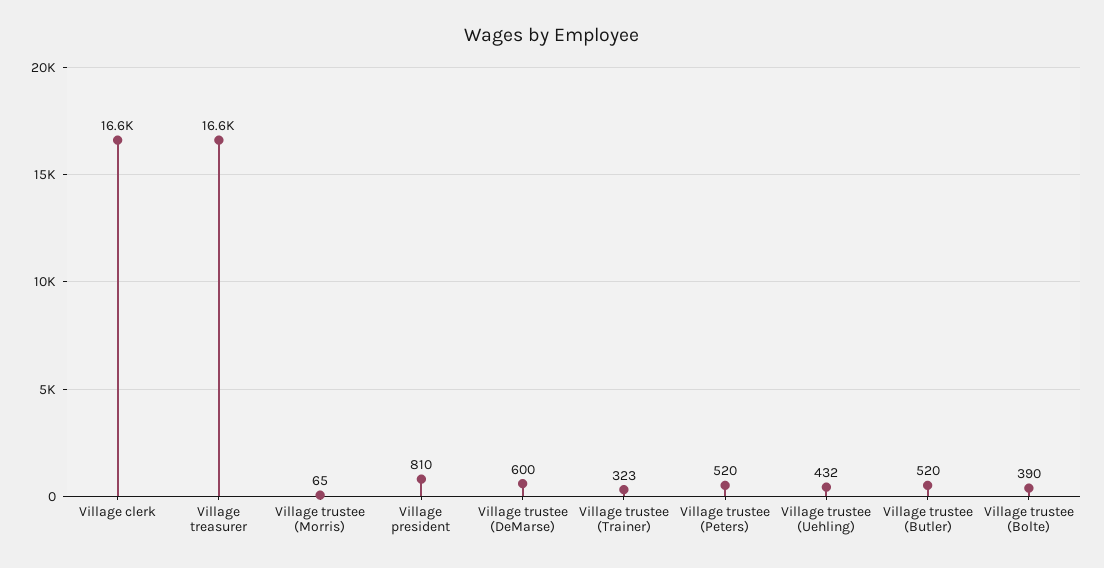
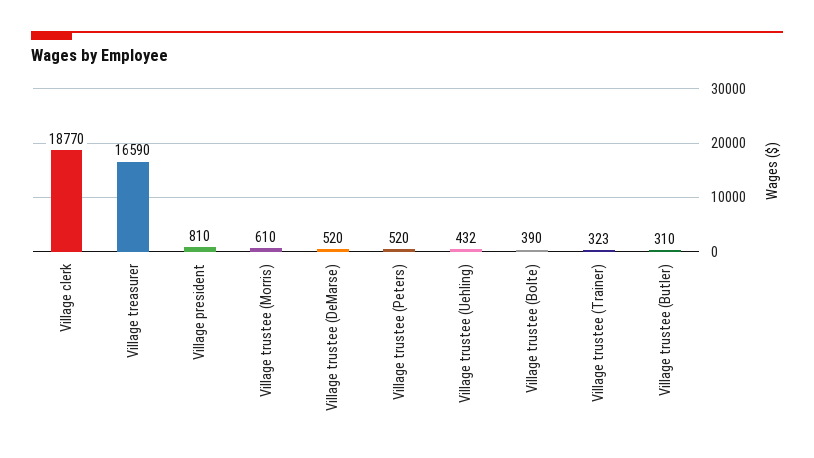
  {
-   "Village clerk": 16600,
+   "Village clerk": 18770,
    "Village treasurer": 16590,
-   "Village trustee (Morris)": 65,
+   "Village trustee (Morris)": 610,
    "Village president": 810,
-   "Village trustee (DeMarse)": 600,
+   "Village trustee (DeMarse)": 520,
    "Village trustee (Trainer)": 323,
    "Village trustee (Peters)": 520,
    "Village trustee (Uehling)": 432,
-   "Village trustee (Butler)": 520,
+   "Village trustee (Butler)": 310,
    "Village trustee (Bolte)": 390
  }

